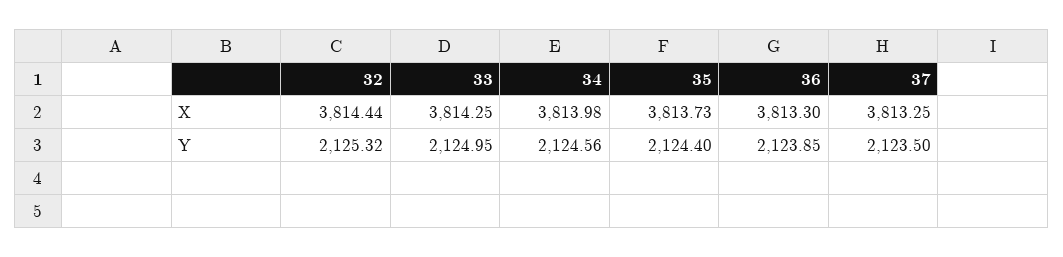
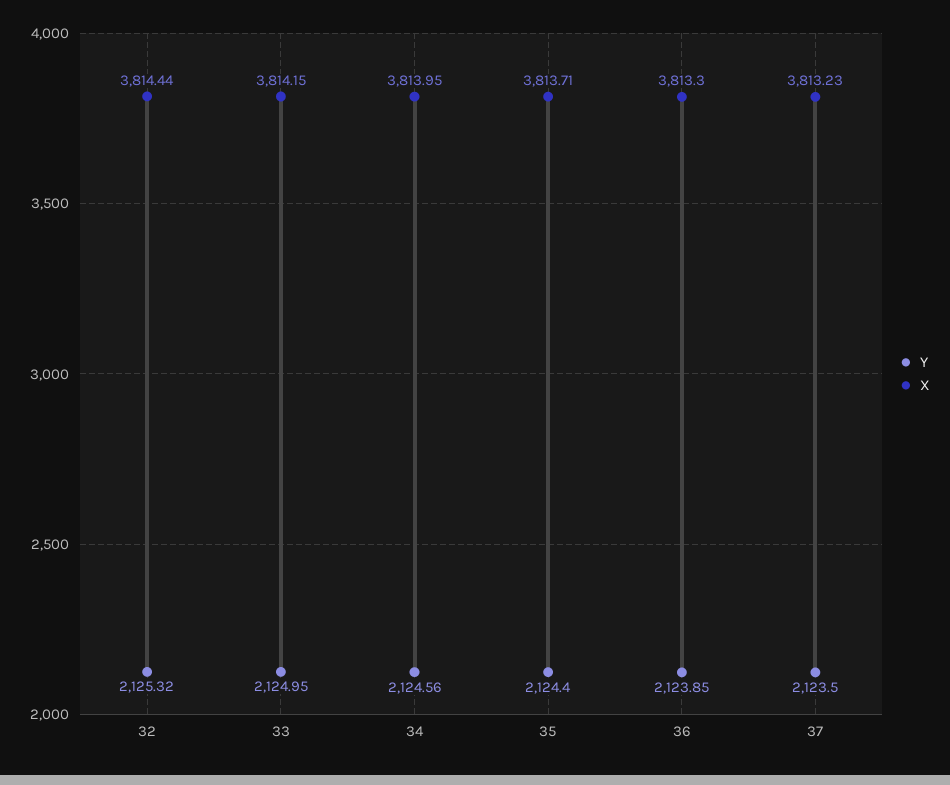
  {
    "X": {
      "32": 3814.44,
-     "33": 3814.25,
+     "33": 3814.15,
-     "34": 3813.98,
+     "34": 3813.95,
-     "35": 3813.73,
+     "35": 3813.71,
      "36": 3813.3,
-     "37": 3813.25
+     "37": 3813.23
    },
    "Y": {
      "32": 2125.32,
      "33": 2124.95,
      "34": 2124.56,
      "35": 2124.4,
      "36": 2123.85,
      "37": 2123.5
    }
  }

